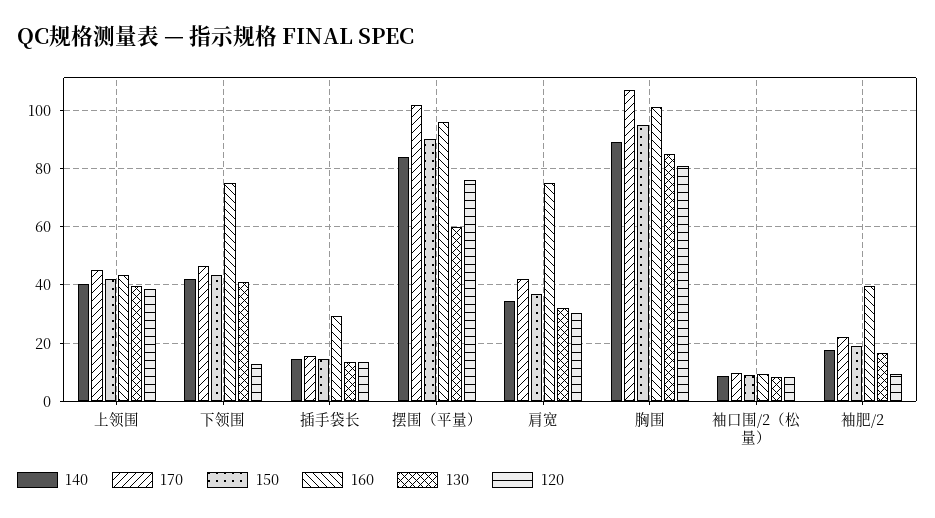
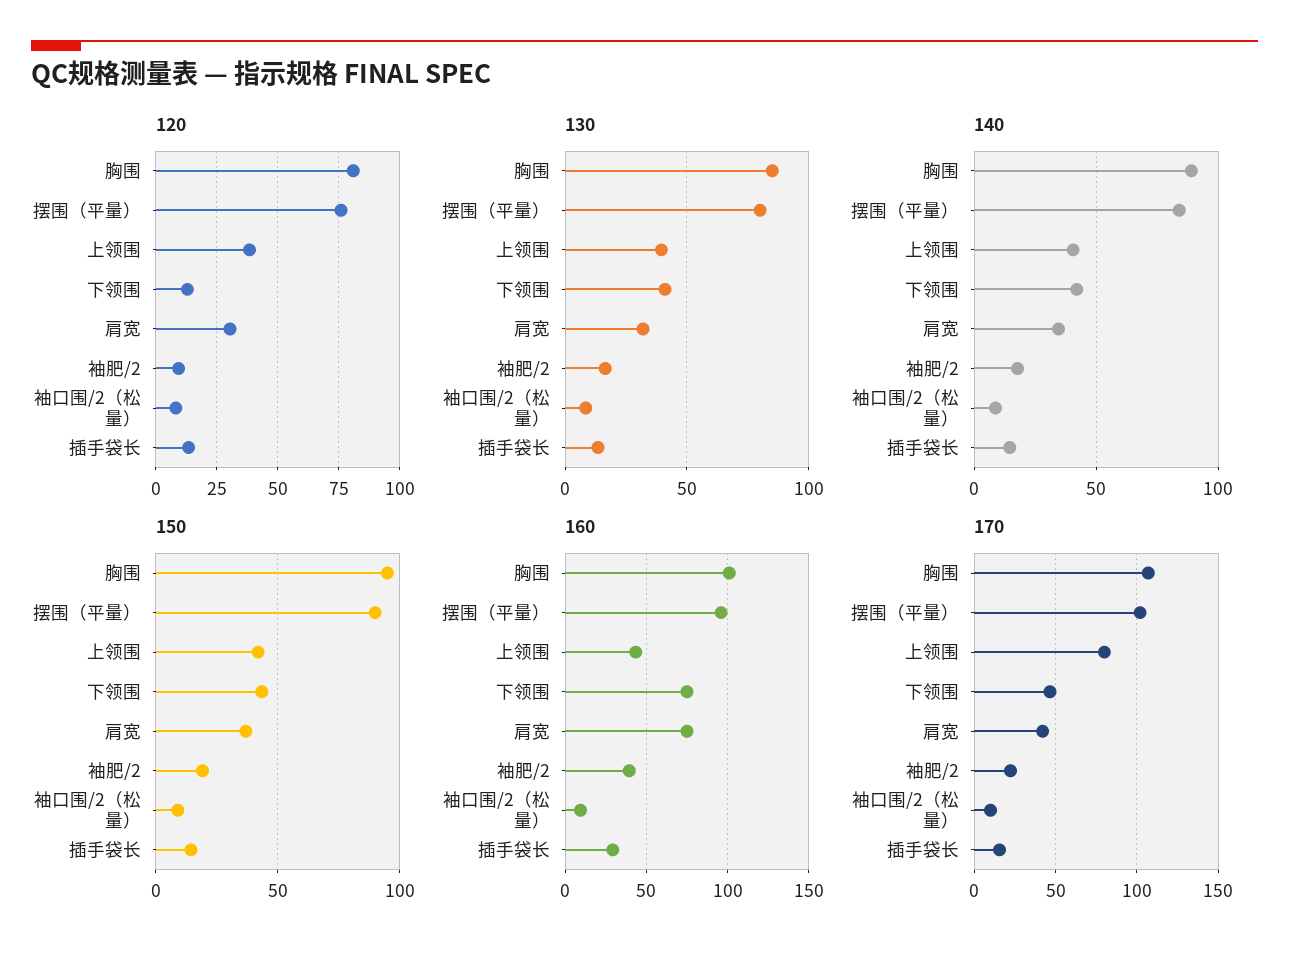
  {
    "140": {
      "上领围": 40,
      "下领围": 42.5,
      "插手袋长": 15,
      "摆围（平量）": 85,
      "肩宽": 35,
      "胸围": 90,
      "袖口围/2（松量）": 7.5,
      "袖肥/2": 17.5
    },
    "170": {
-     "上领围": 45,
+     "上领围": 80,
      "下领围": 47.5,
      "插手袋长": 15,
      "摆围（平量）": 102.5,
      "肩宽": 42.5,
      "胸围": 107.5,
      "袖口围/2（松量）": 10,
      "袖肥/2": 22.5
    },
    "150": {
      "上领围": 42.5,
      "下领围": 42.5,
      "插手袋长": 15,
      "摆围（平量）": 90,
      "肩宽": 37.5,
      "胸围": 95,
      "袖口围/2（松量）": 10,
      "袖肥/2": 20
    },
    "160": {
      "上领围": 42.5,
      "下领围": 75,
      "插手袋长": 30,
      "摆围（平量）": 95,
      "肩宽": 75,
      "胸围": 100,
      "袖口围/2（松量）": 10,
      "袖肥/2": 40
    },
    "130": {
      "上领围": 40,
      "下领围": 40,
      "插手袋长": 12.5,
-     "摆围（平量）": 60,
+     "摆围（平量）": 80,
      "肩宽": 32.5,
      "胸围": 85,
      "袖口围/2（松量）": 7.5,
      "袖肥/2": 17.5
    },
    "120": {
      "上领围": 37.5,
      "下领围": 12.5,
      "插手袋长": 12.5,
      "摆围（平量）": 75,
      "肩宽": 30,
      "胸围": 80,
      "袖口围/2（松量）": 7.5,
      "袖肥/2": 10
    }
  }

